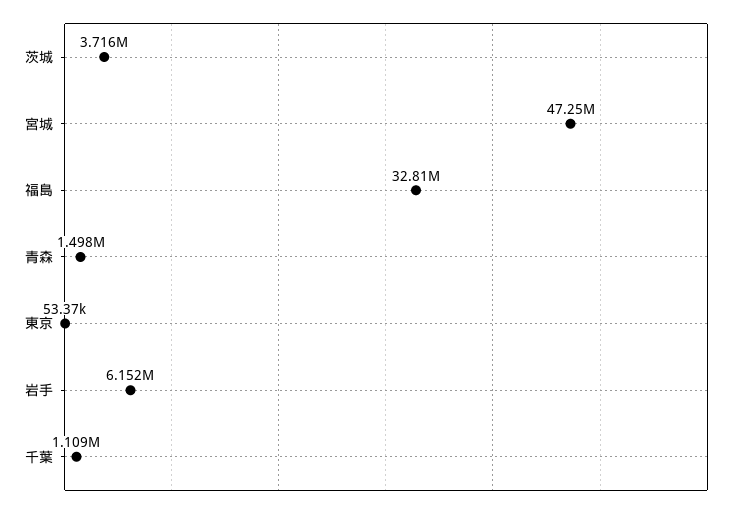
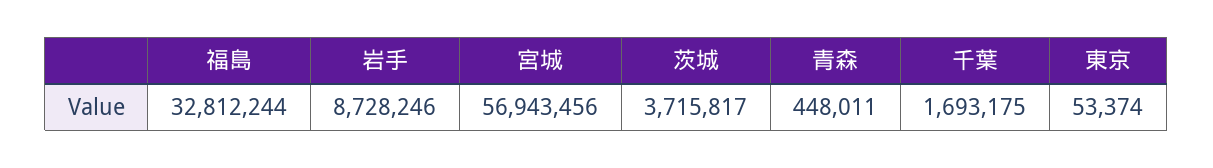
  {
    "茨城": 3715817,
-   "宮城": 47250000,
+   "宮城": 56943456,
    "福島": 32812244,
-   "青森": 1498000,
+   "青森": 448011,
    "東京": 53374,
-   "岩手": 6152000,
+   "岩手": 8728246,
-   "千葉": 1109000
+   "千葉": 1693175
  }

